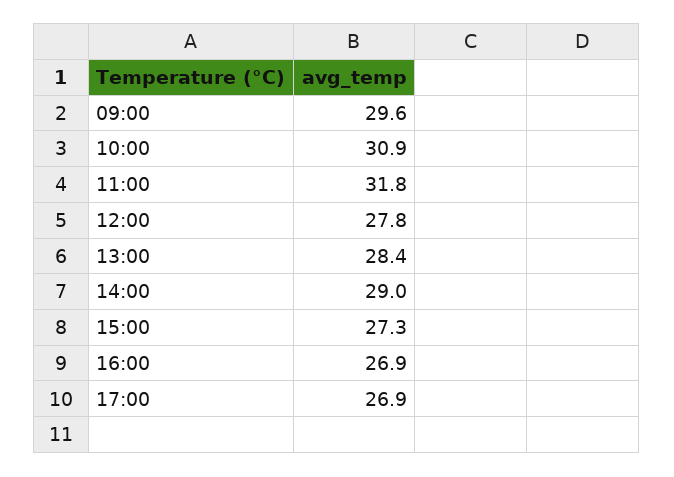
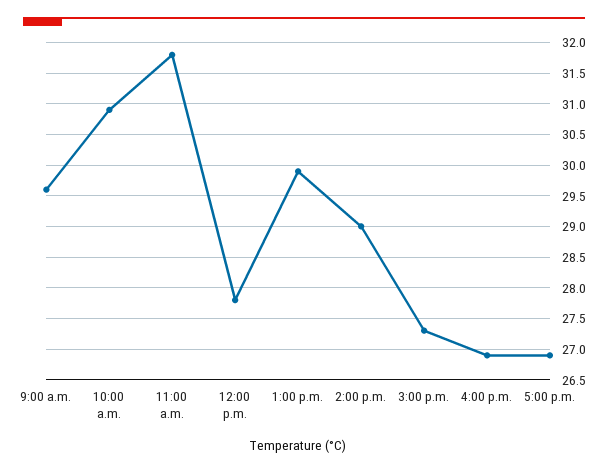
  {
    "09:00": 29.6,
    "10:00": 30.9,
    "11:00": 31.8,
    "12:00": 27.8,
-   "13:00": 28.4,
+   "13:00": 29.9,
    "14:00": 29,
    "15:00": 27.3,
    "16:00": 26.9,
    "17:00": 26.9
  }

